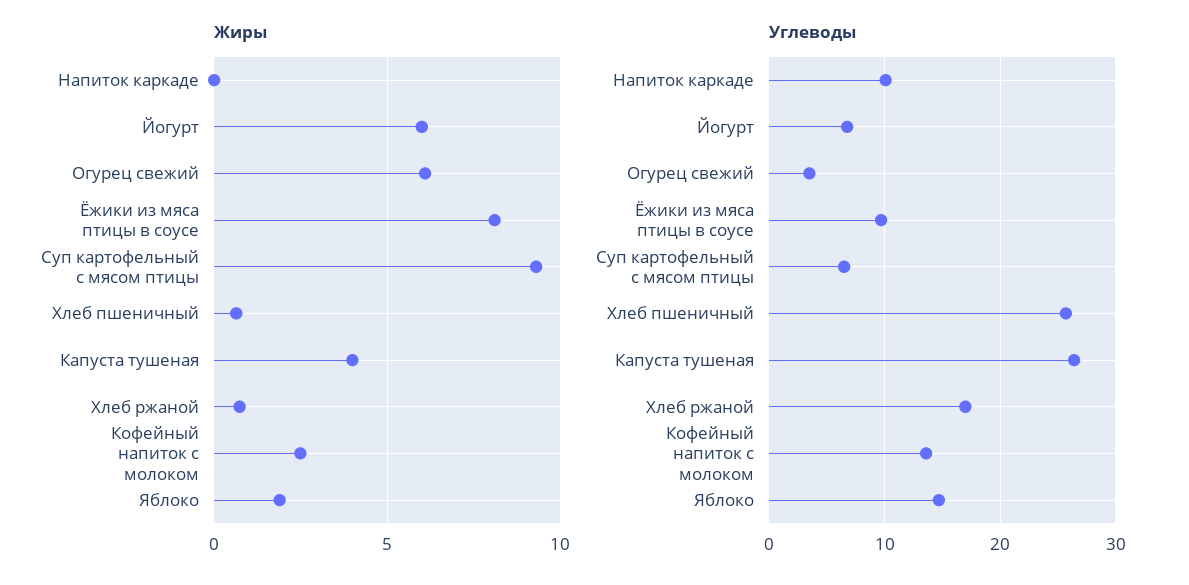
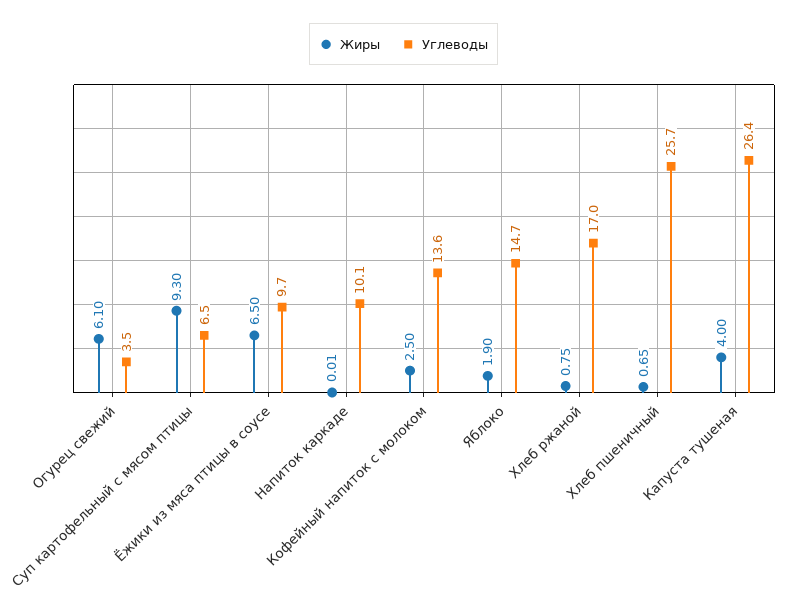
  {
    "Жиры": {
      "Напиток каркаде": 0.01,
-     "Йогурт": 6,
      "Огурец свежий": 6.1,
-     "Ёжики из мяса птицы в соусе": 8,
+     "Ёжики из мяса птицы в соусе": 6.5,
      "Суп картофельный с мясом птицы": 9.3,
      "Хлеб пшеничный": 0.65,
      "Капуста тушеная": 4,
      "Хлеб ржаной": 0.75,
      "Кофейный напиток с молоком": 2.5,
      "Яблоко": 1.9
    },
    "Углеводы": {
      "Напиток каркаде": 10.1,
-     "Йогурт": 7,
      "Огурец свежий": 3.5,
      "Ёжики из мяса птицы в соусе": 9.7,
      "Суп картофельный с мясом птицы": 6.5,
      "Хлеб пшеничный": 25.7,
      "Капуста тушеная": 26.4,
      "Хлеб ржаной": 17,
      "Кофейный напиток с молоком": 13.6,
      "Яблоко": 14.7
    }
  }

